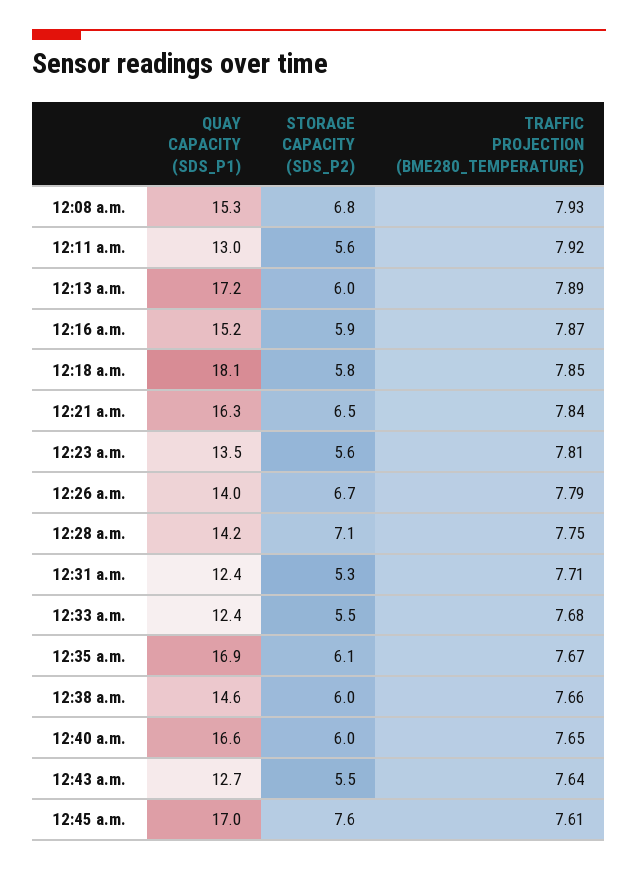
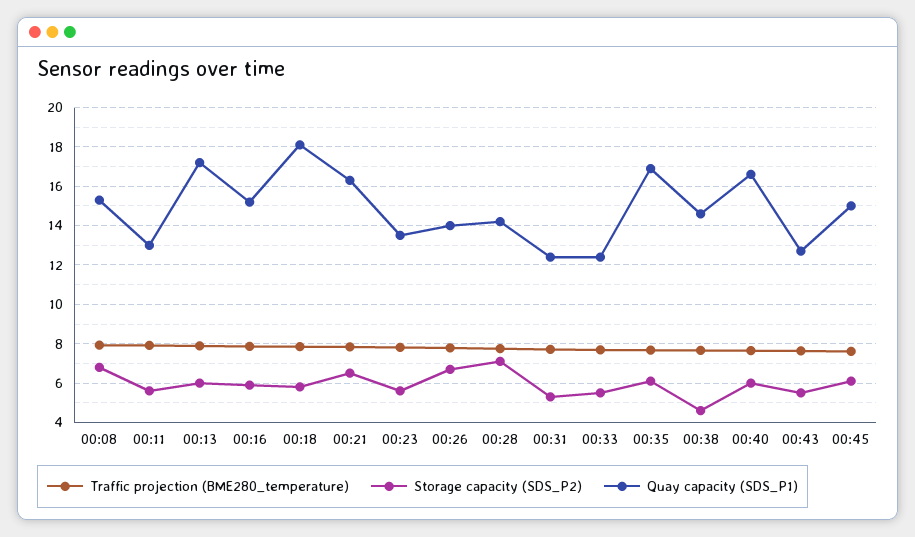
  {
    "QUAY CAPACITY (SDS_P1)": {
      "12:08 a.m.": 15.3,
      "12:11 a.m.": 13,
      "12:13 a.m.": 17.2,
      "12:16 a.m.": 15.2,
      "12:18 a.m.": 18.1,
      "12:21 a.m.": 16.3,
      "12:23 a.m.": 13.5,
      "12:26 a.m.": 14,
      "12:28 a.m.": 14.2,
      "12:31 a.m.": 12.4,
      "12:33 a.m.": 12.4,
      "12:35 a.m.": 16.9,
      "12:38 a.m.": 14.6,
      "12:40 a.m.": 16.6,
      "12:43 a.m.": 12.7,
-     "12:45 a.m.": 17
+     "12:45 a.m.": 15
    },
    "STORAGE CAPACITY (SDS_P2)": {
      "12:08 a.m.": 6.8,
      "12:11 a.m.": 5.6,
      "12:13 a.m.": 6,
      "12:16 a.m.": 5.9,
      "12:18 a.m.": 5.8,
      "12:21 a.m.": 6.5,
      "12:23 a.m.": 5.6,
      "12:26 a.m.": 6.7,
      "12:28 a.m.": 7.1,
      "12:31 a.m.": 5.3,
      "12:33 a.m.": 5.5,
      "12:35 a.m.": 6.1,
-     "12:38 a.m.": 6,
+     "12:38 a.m.": 4.5,
      "12:40 a.m.": 6,
      "12:43 a.m.": 5.5,
-     "12:45 a.m.": 7.6
+     "12:45 a.m.": 6
    },
    "TRAFFIC PROJECTION (BME280_TEMPERATURE)": {
      "12:08 a.m.": 7.93,
      "12:11 a.m.": 7.92,
      "12:13 a.m.": 7.89,
      "12:16 a.m.": 7.87,
      "12:18 a.m.": 7.85,
      "12:21 a.m.": 7.84,
      "12:23 a.m.": 7.81,
      "12:26 a.m.": 7.79,
      "12:28 a.m.": 7.75,
      "12:31 a.m.": 7.71,
      "12:33 a.m.": 7.68,
      "12:35 a.m.": 7.67,
      "12:38 a.m.": 7.66,
      "12:40 a.m.": 7.65,
      "12:43 a.m.": 7.64,
      "12:45 a.m.": 7.61
    }
  }

